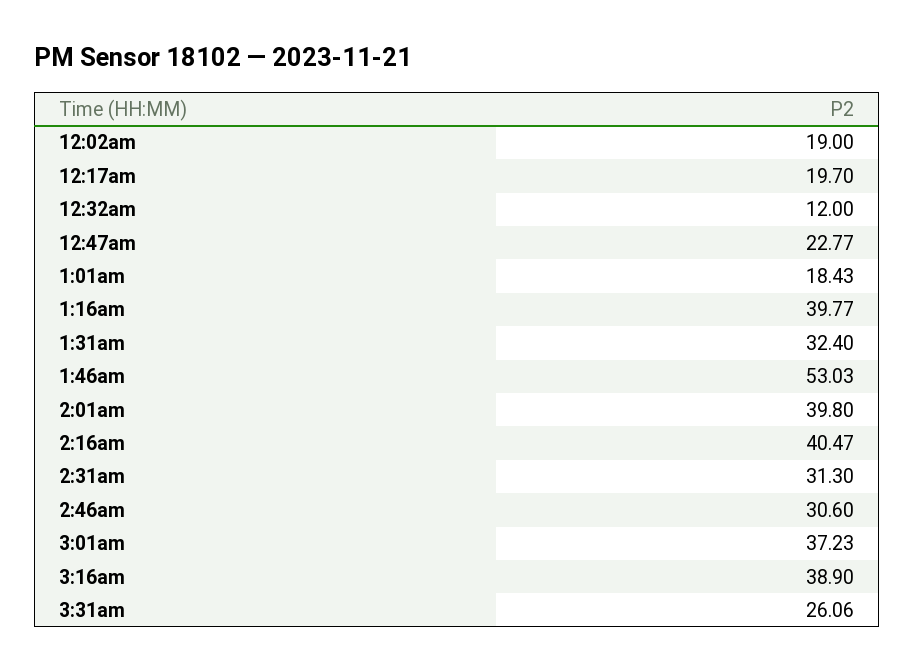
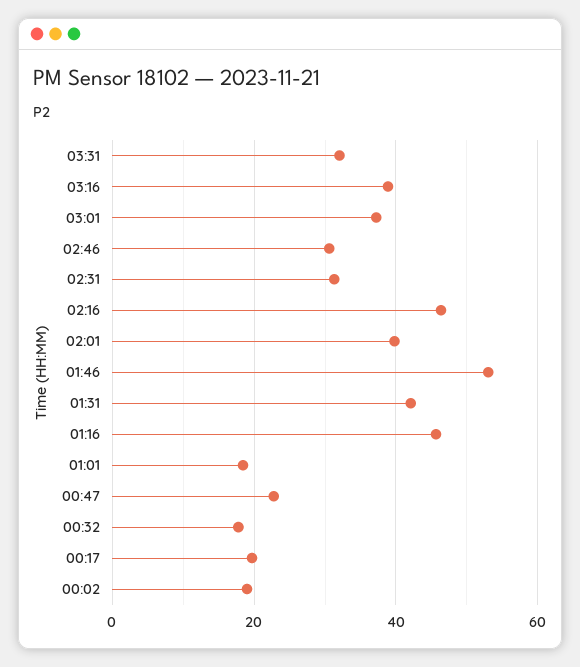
  {
    "12:02am": 19,
    "12:17am": 19.7,
-   "12:32am": 12,
+   "12:32am": 18,
    "12:47am": 22.77,
    "1:01am": 18.43,
-   "1:16am": 39.77,
+   "1:16am": 46,
-   "1:31am": 32.4,
+   "1:31am": 42,
    "1:46am": 53.03,
    "2:01am": 39.8,
-   "2:16am": 40.47,
+   "2:16am": 46,
    "2:31am": 31.3,
    "2:46am": 30.6,
    "3:01am": 37.23,
    "3:16am": 38.9,
-   "3:31am": 26.06
+   "3:31am": 32
  }

